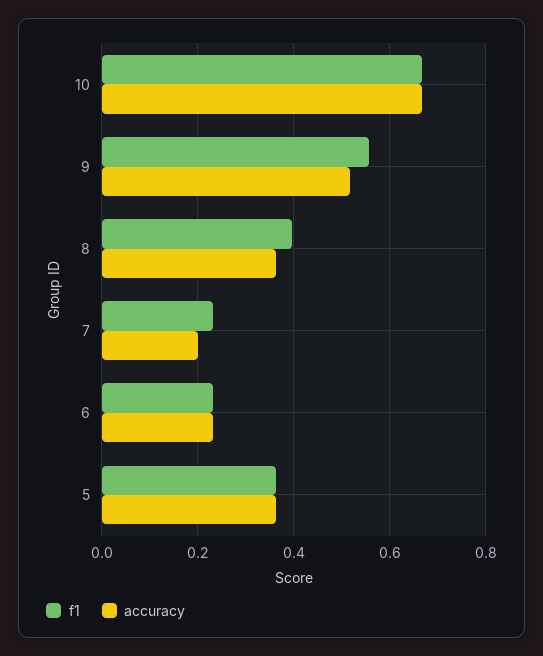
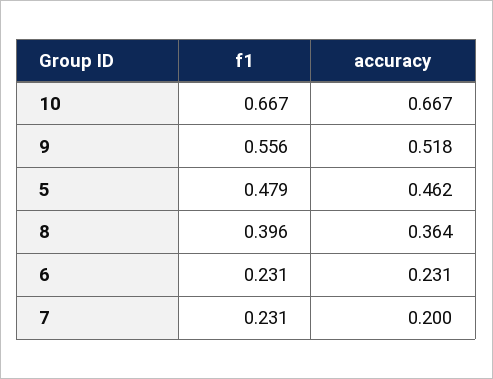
  {
    "f1": {
      "10": 0.667,
      "9": 0.556,
      "8": 0.396,
      "7": 0.231,
      "6": 0.231,
-     "5": 0.36
+     "5": 0.479
    },
    "accuracy": {
      "10": 0.667,
      "9": 0.518,
      "8": 0.364,
      "7": 0.2,
      "6": 0.231,
-     "5": 0.36
+     "5": 0.462
    }
  }

